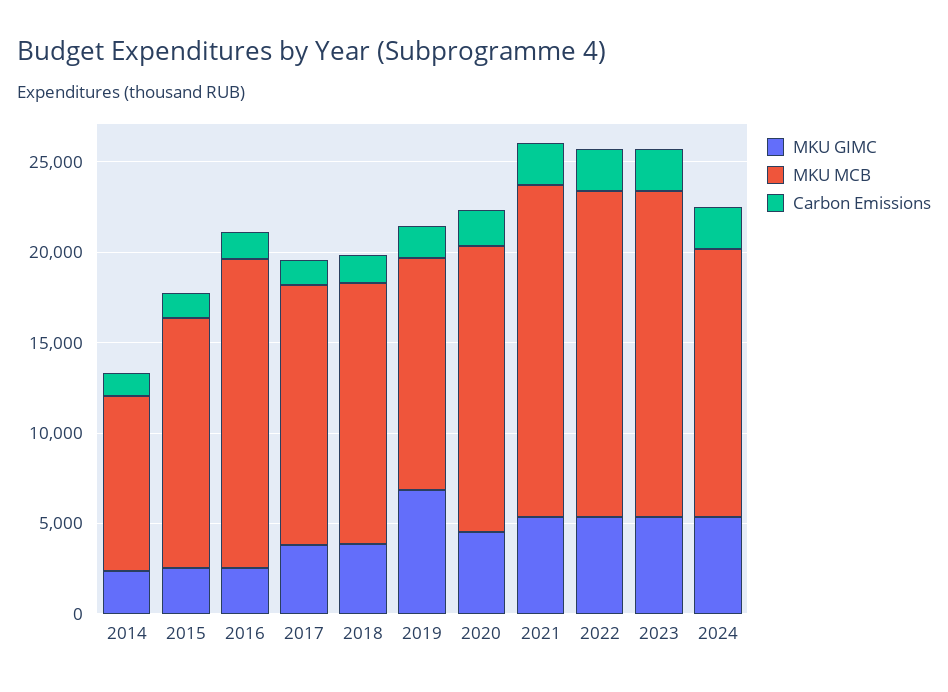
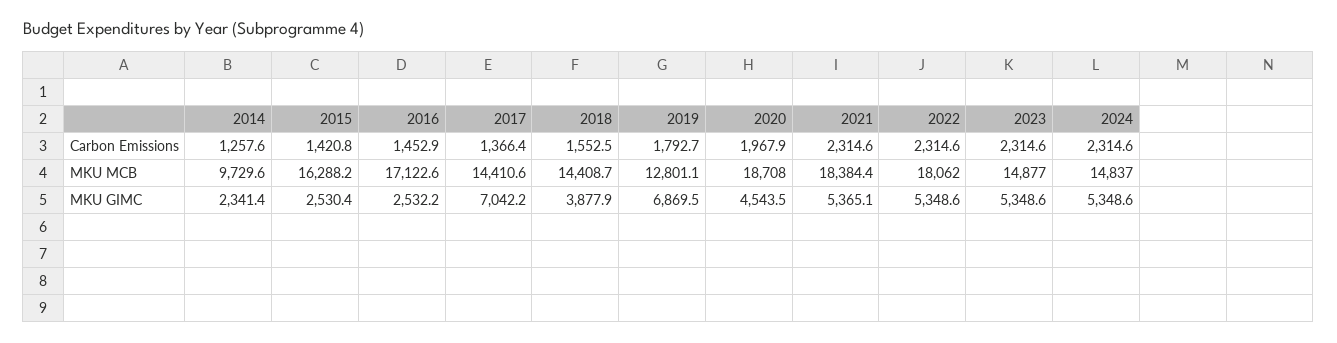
  {
    "MKU GIMC": {
      "2014": 2341.4,
      "2015": 2530.4,
      "2016": 2532.2,
-     "2017": 4000,
+     "2017": 7042.2,
      "2018": 3877.9,
      "2019": 6869.5,
      "2020": 4543.5,
      "2021": 5365.1,
      "2022": 5348.6,
      "2023": 5348.6,
      "2024": 5348.6
    },
    "MKU MCB": {
      "2014": 9729.6,
-     "2015": 14000,
+     "2015": 16288.2,
      "2016": 17122.6,
      "2017": 14410.6,
      "2018": 14408.7,
      "2019": 12801.1,
-     "2020": 16000,
+     "2020": 18708,
      "2021": 18384.4,
      "2022": 18062,
-     "2023": 18000,
+     "2023": 14877,
      "2024": 14837
    },
    "Carbon Emissions": {
      "2014": 1257.6,
      "2015": 1420.8,
      "2016": 1452.9,
      "2017": 1366.4,
      "2018": 1552.5,
      "2019": 1792.7,
      "2020": 1967.9,
      "2021": 2314.6,
      "2022": 2314.6,
      "2023": 2314.6,
      "2024": 2314.6
    }
  }

